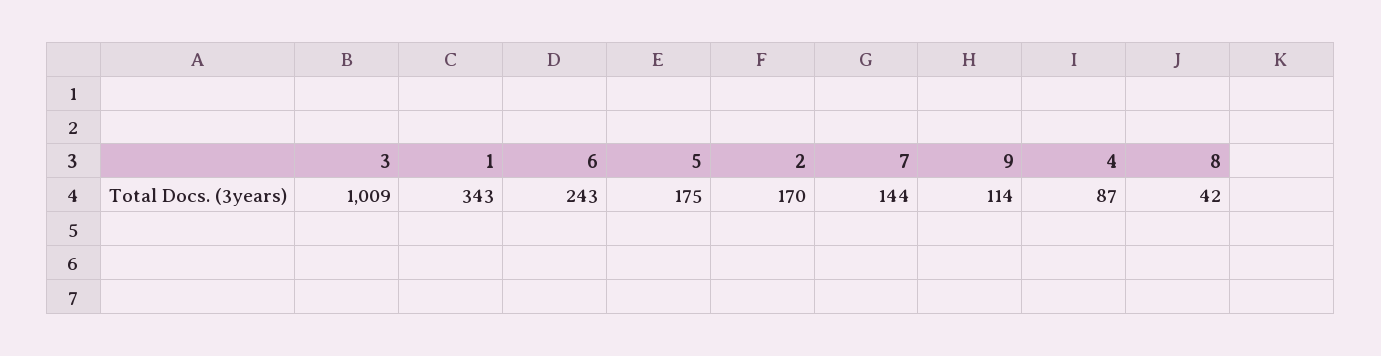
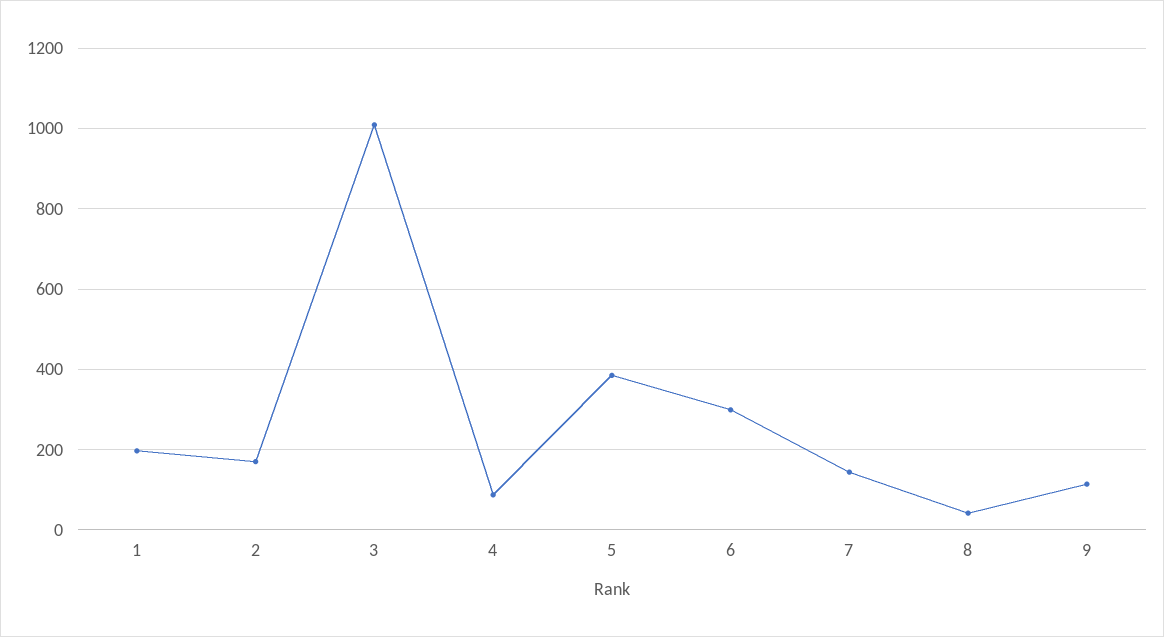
  {
    "3": 1009,
-   "1": 343,
+   "1": 200,
-   "6": 243,
+   "6": 300,
-   "5": 175,
+   "5": 380,
    "2": 170,
    "7": 144,
    "9": 114,
    "4": 87,
    "8": 42
  }

